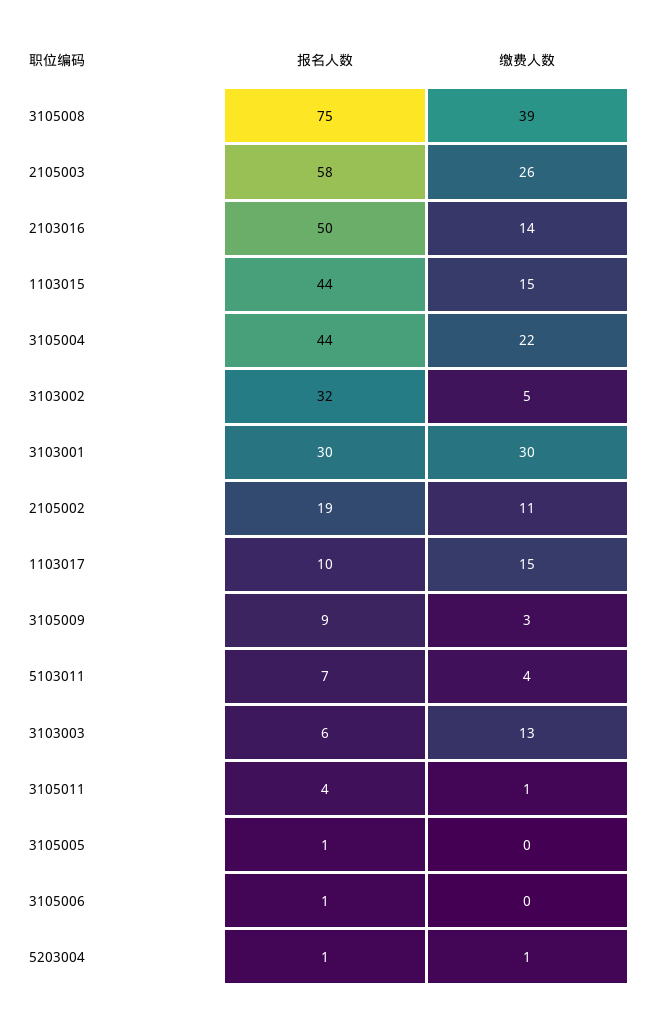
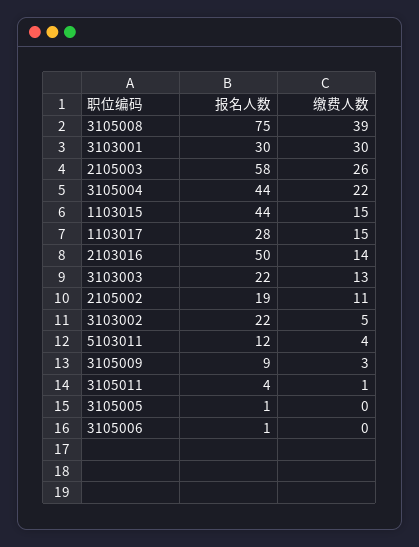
  {
    "报名人数": {
      "3105008": 75,
      "2105003": 58,
      "2103016": 50,
      "1103015": 44,
      "3105004": 44,
-     "3103002": 32,
+     "3103002": 22,
      "3103001": 30,
      "2105002": 19,
-     "1103017": 10,
+     "1103017": 28,
      "3105009": 9,
-     "5103011": 7,
+     "5103011": 12,
-     "3103003": 6,
+     "3103003": 22,
      "3105011": 4,
      "3105005": 1,
-     "3105006": 1,
+     "3105006": 1
-     "5203004": 1
    },
    "缴费人数": {
      "3105008": 39,
      "2105003": 26,
      "2103016": 14,
      "1103015": 15,
      "3105004": 22,
      "3103002": 5,
      "3103001": 30,
      "2105002": 11,
      "1103017": 15,
      "3105009": 3,
      "5103011": 4,
      "3103003": 13,
      "3105011": 1,
      "3105005": 0,
-     "3105006": 0,
+     "3105006": 0
-     "5203004": 1
    }
  }

